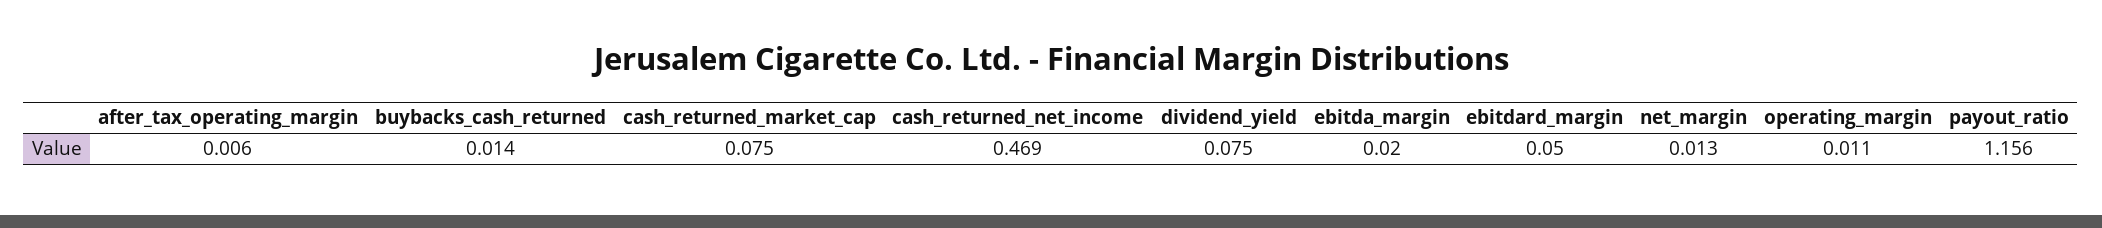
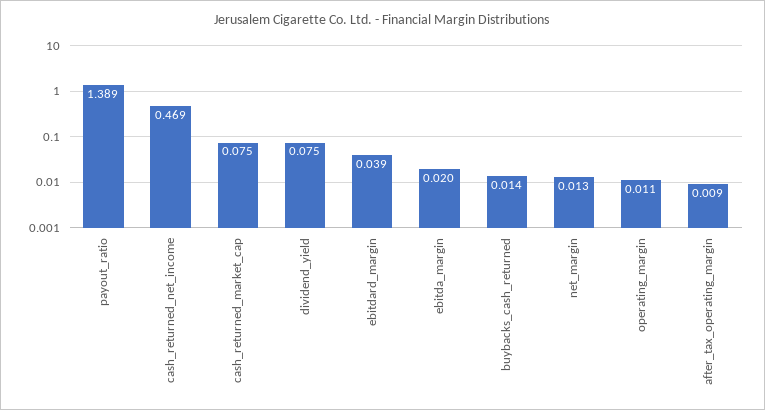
  {
-   "after_tax_operating_margin": 0.006,
+   "after_tax_operating_margin": 0.009,
    "buybacks_cash_returned": 0.014,
    "cash_returned_market_cap": 0.075,
    "cash_returned_net_income": 0.469,
    "dividend_yield": 0.075,
    "ebitda_margin": 0.02,
-   "ebitdard_margin": 0.05,
+   "ebitdard_margin": 0.039,
    "net_margin": 0.013,
    "operating_margin": 0.011,
-   "payout_ratio": 1.156
+   "payout_ratio": 1.389
  }

